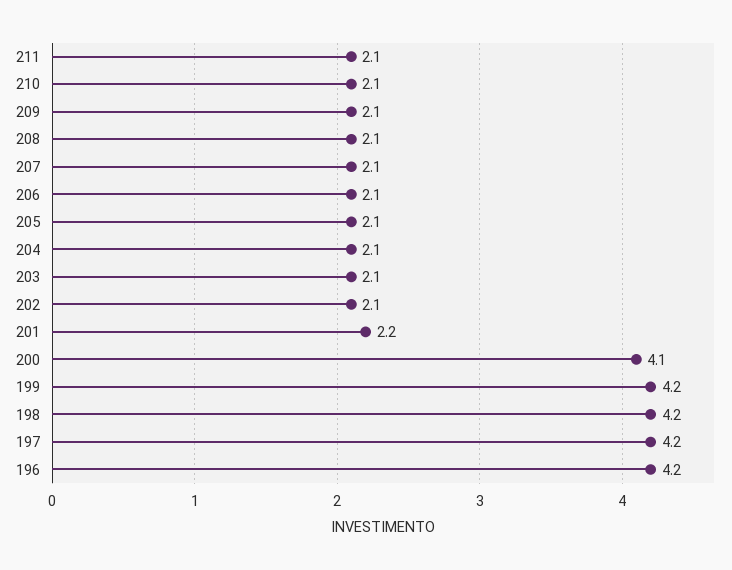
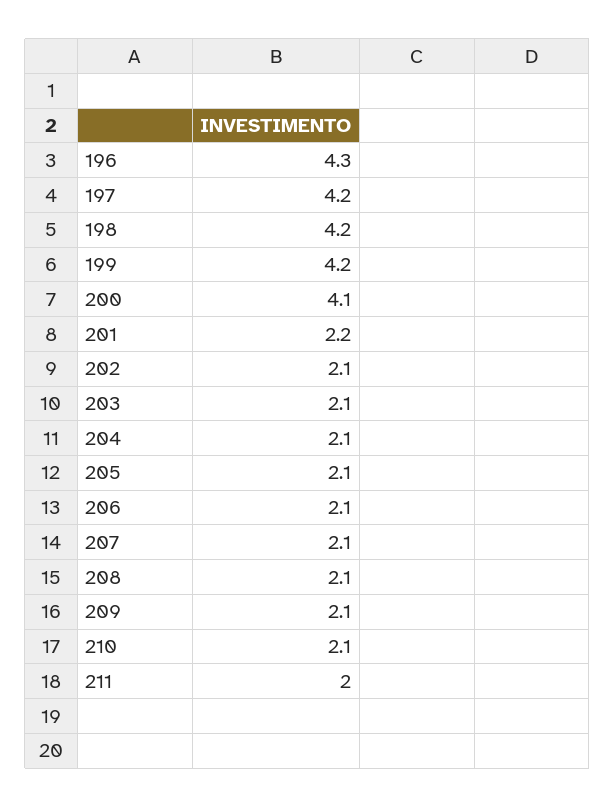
  {
-   "211": 2.1,
+   "211": 2,
    "210": 2.1,
    "209": 2.1,
    "208": 2.1,
    "207": 2.1,
    "206": 2.1,
    "205": 2.1,
    "204": 2.1,
    "203": 2.1,
    "202": 2.1,
    "201": 2.2,
    "200": 4.1,
    "199": 4.2,
    "198": 4.2,
    "197": 4.2,
-   "196": 4.2
+   "196": 4.3
  }

